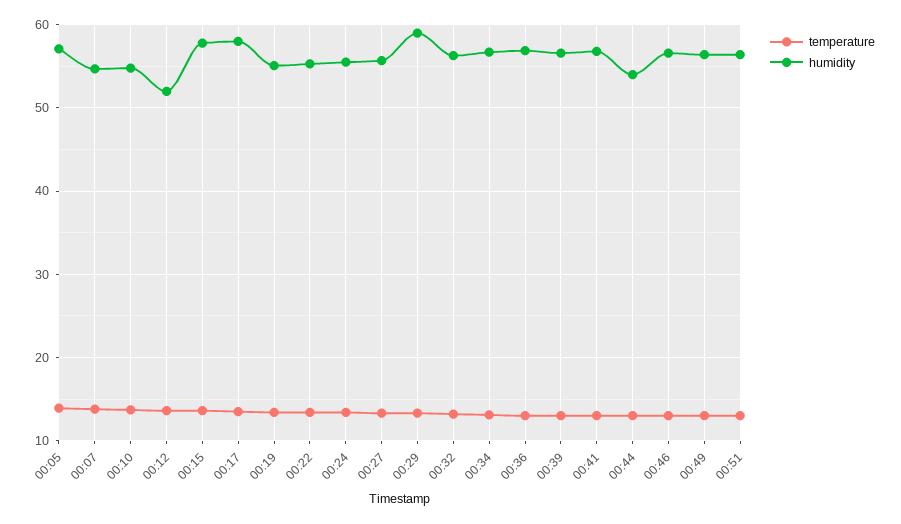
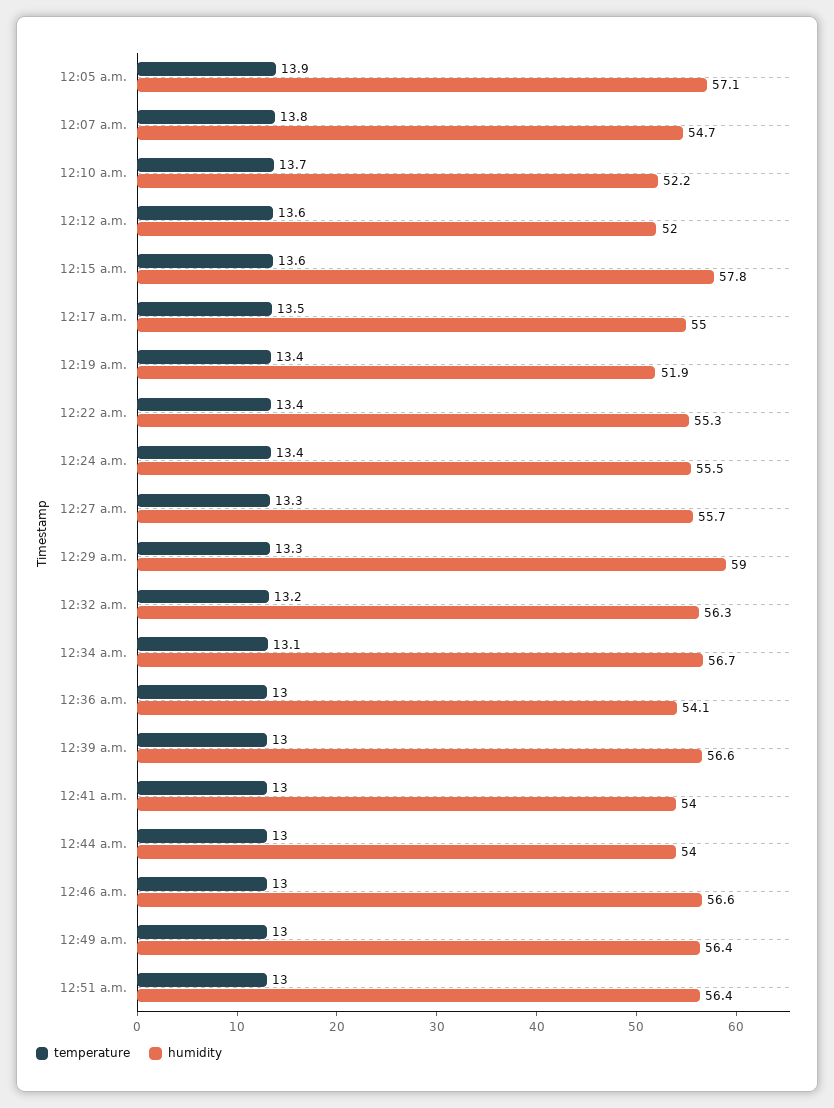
  {
    "temperature": {
      "00:05": 13.9,
      "00:07": 13.8,
      "00:10": 13.7,
      "00:12": 13.6,
      "00:15": 13.6,
      "00:17": 13.5,
      "00:19": 13.4,
      "00:22": 13.4,
      "00:24": 13.4,
      "00:27": 13.3,
      "00:29": 13.3,
      "00:32": 13.2,
      "00:34": 13.1,
      "00:36": 13,
      "00:39": 13,
      "00:41": 13,
      "00:44": 13,
      "00:46": 13,
      "00:49": 13,
      "00:51": 13
    },
    "humidity": {
      "00:05": 57.1,
      "00:07": 54.7,
-     "00:10": 55,
+     "00:10": 52.2,
      "00:12": 52,
      "00:15": 57.8,
-     "00:17": 58,
+     "00:17": 55,
-     "00:19": 55,
+     "00:19": 51.9,
      "00:22": 55.3,
      "00:24": 55.5,
      "00:27": 55.7,
      "00:29": 59,
      "00:32": 56.3,
      "00:34": 56.7,
-     "00:36": 57,
+     "00:36": 54.1,
      "00:39": 56.6,
-     "00:41": 57,
+     "00:41": 54,
      "00:44": 54,
      "00:46": 56.6,
      "00:49": 56.4,
      "00:51": 56.4
    }
  }

